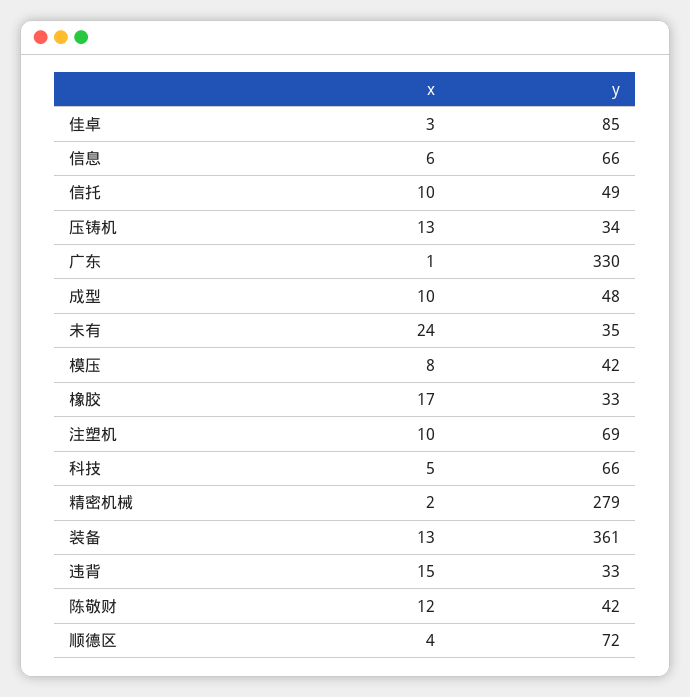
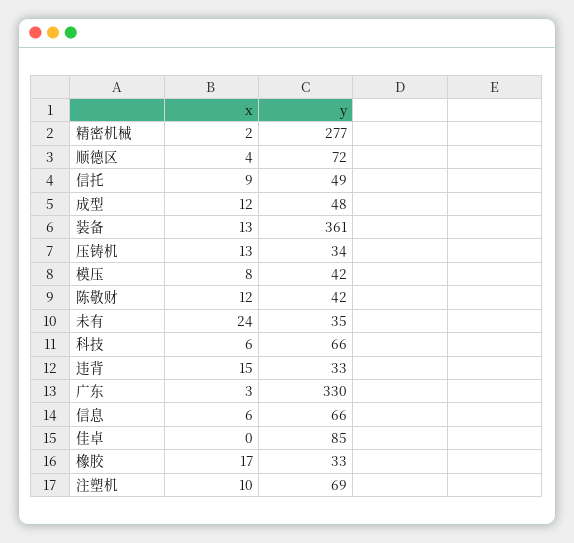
  {
    "x": {
-     "佳卓": 3,
+     "佳卓": 0,
      "信息": 6,
-     "信托": 10,
+     "信托": 9,
      "压铸机": 13,
-     "广东": 1,
+     "广东": 3,
-     "成型": 10,
+     "成型": 12,
      "未有": 24,
      "模压": 8,
      "橡胶": 17,
      "注塑机": 10,
-     "科技": 5,
+     "科技": 6,
      "精密机械": 2,
      "装备": 13,
      "违背": 15,
      "陈敬财": 12,
      "顺德区": 4
    },
    "y": {
      "佳卓": 85,
      "信息": 66,
      "信托": 49,
      "压铸机": 34,
      "广东": 330,
      "成型": 48,
      "未有": 35,
      "模压": 42,
      "橡胶": 33,
      "注塑机": 69,
      "科技": 66,
-     "精密机械": 279,
+     "精密机械": 277,
      "装备": 361,
      "违背": 33,
      "陈敬财": 42,
      "顺德区": 72
    }
  }

